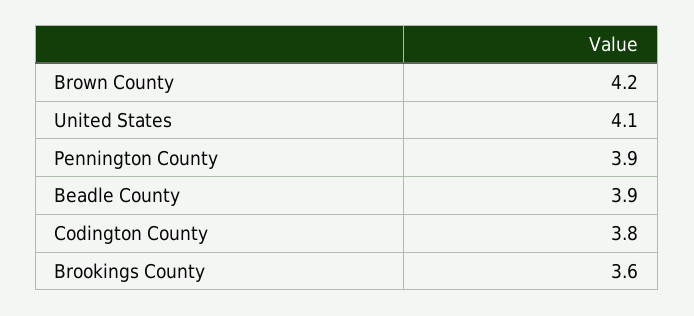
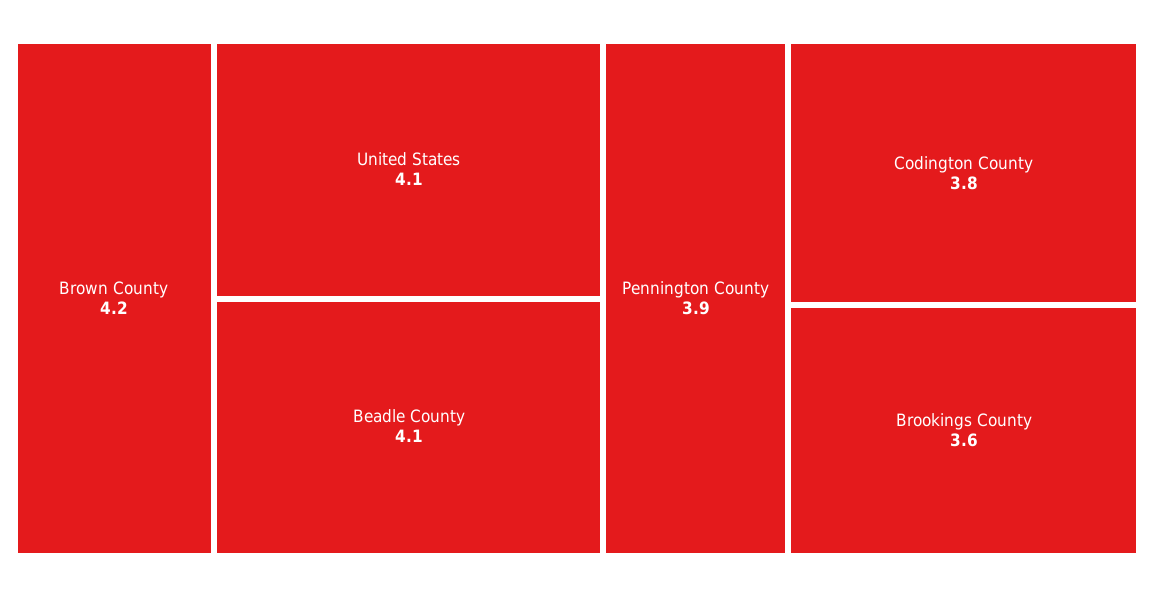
  {
    "Brown County": 4.2,
    "United States": 4.1,
    "Pennington County": 3.9,
-   "Beadle County": 3.9,
+   "Beadle County": 4.1,
    "Codington County": 3.8,
    "Brookings County": 3.6
  }

